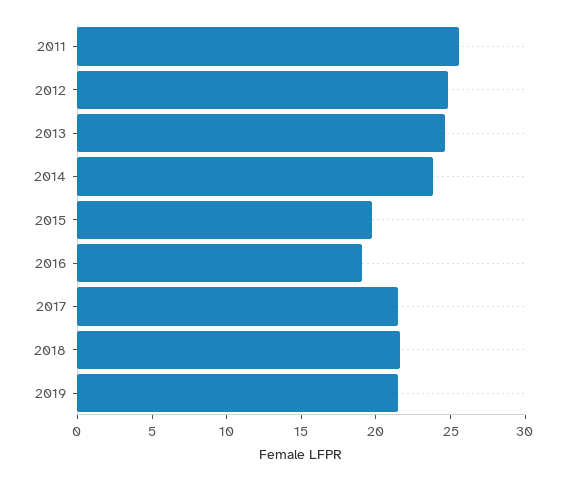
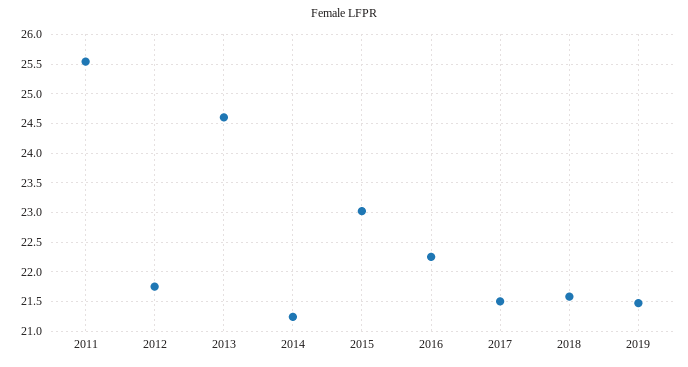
  {
    "2011": 25.5,
-   "2012": 25,
+   "2012": 21.75,
    "2013": 24.5,
-   "2014": 24,
+   "2014": 21.25,
-   "2015": 20,
+   "2015": 23,
-   "2016": 19,
+   "2016": 22.25,
    "2017": 21.5,
    "2018": 21.5,
    "2019": 21.5
  }

